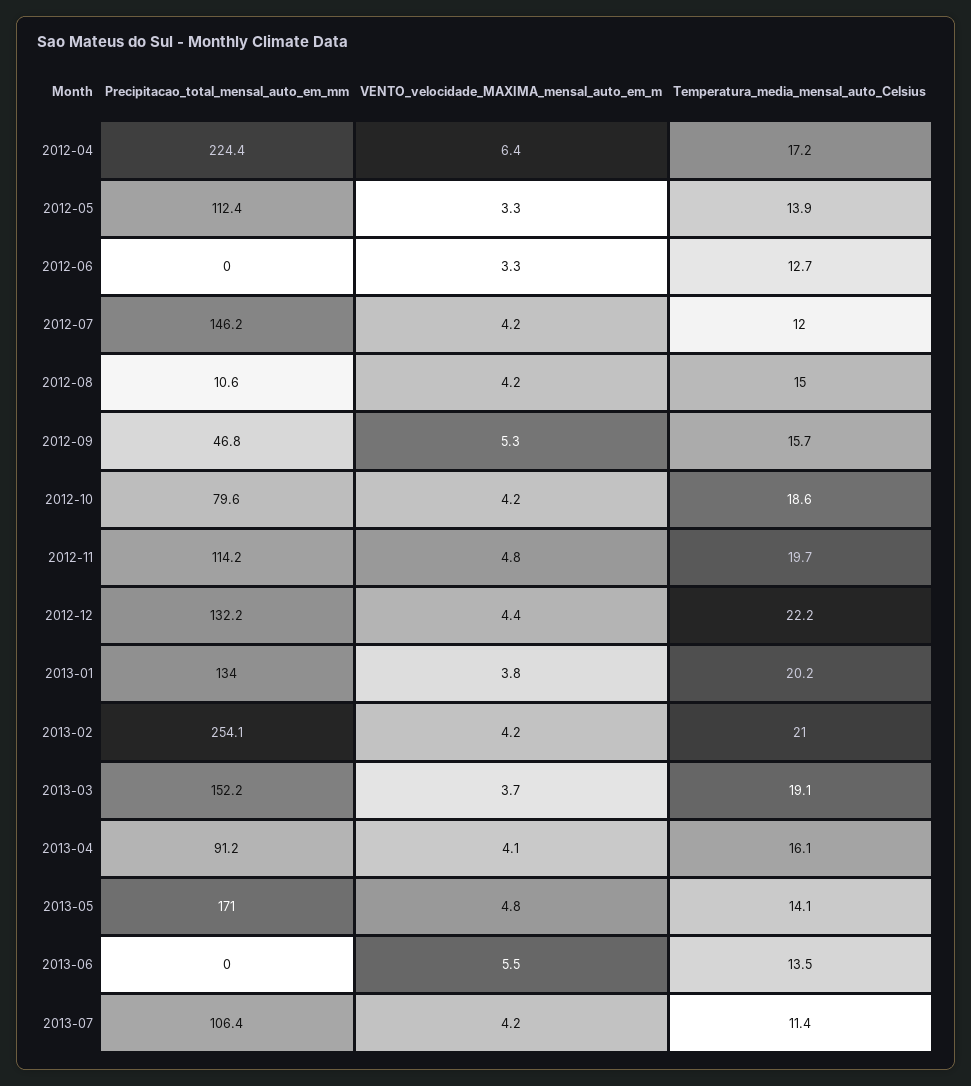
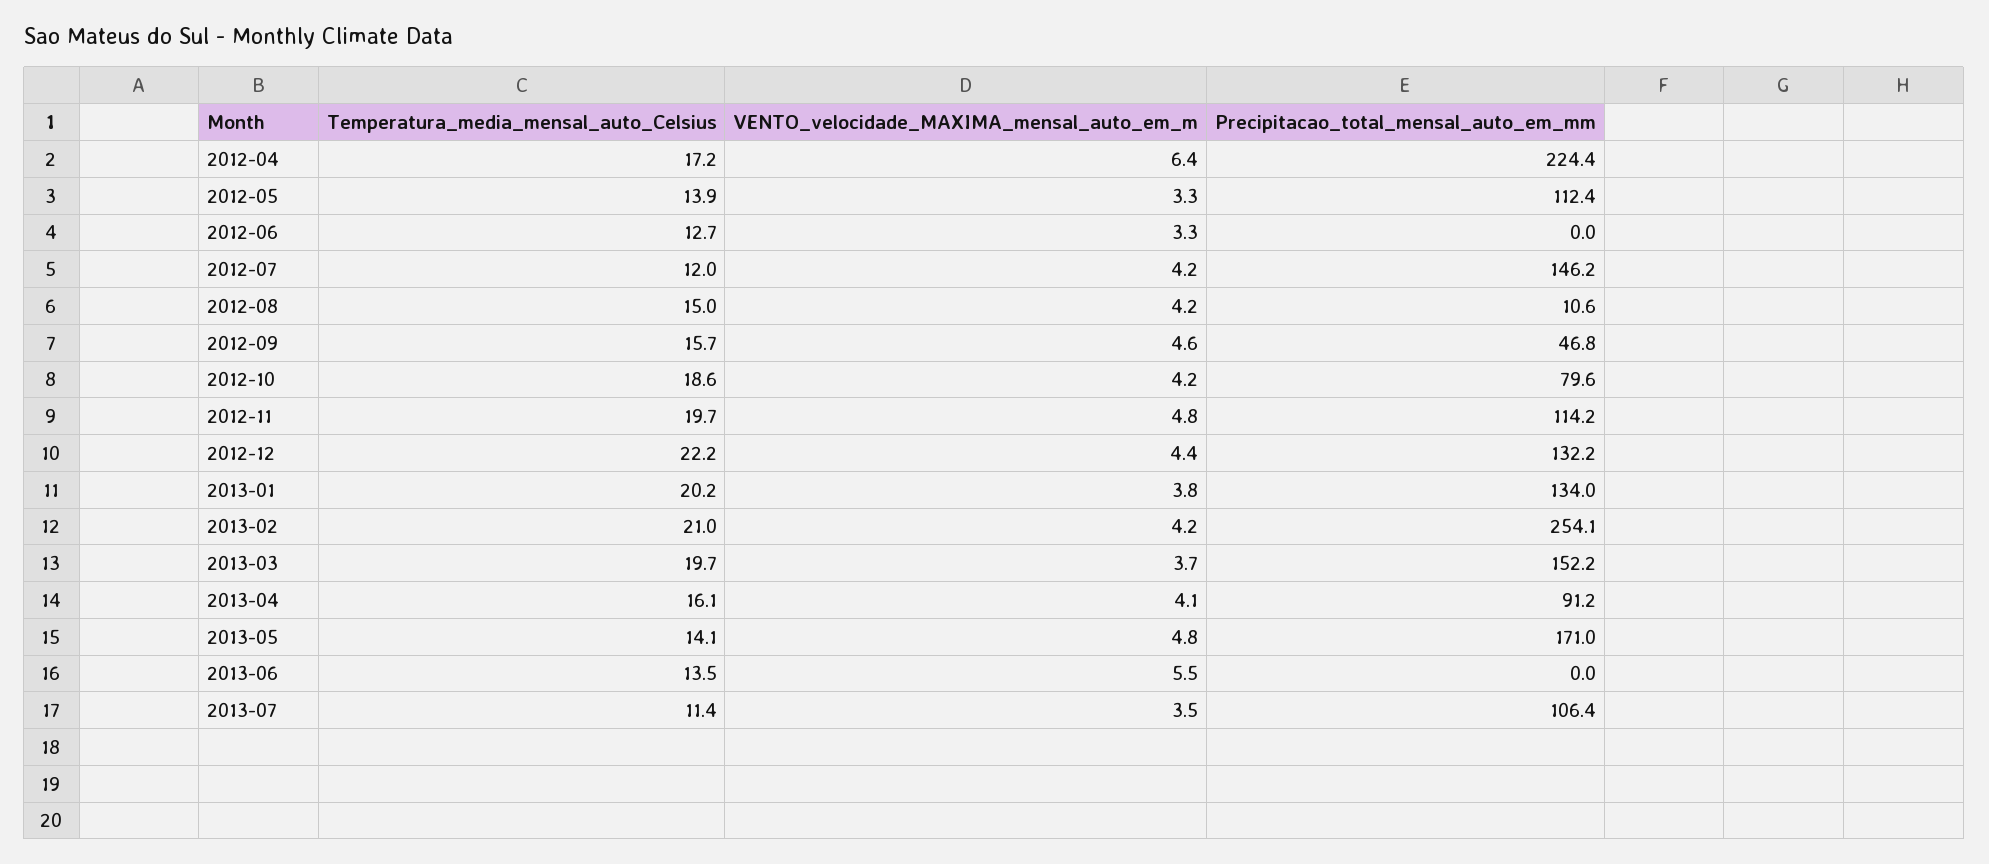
  {
    "Precipitacao_total_mensal_auto_em_mm": {
      "2012-04": 224.4,
      "2012-05": 112.4,
      "2012-06": 0,
      "2012-07": 146.2,
      "2012-08": 10.6,
      "2012-09": 46.8,
      "2012-10": 79.6,
      "2012-11": 114.2,
      "2012-12": 132.2,
      "2013-01": 134,
      "2013-02": 254.1,
      "2013-03": 152.2,
      "2013-04": 91.2,
      "2013-05": 171,
      "2013-06": 0,
      "2013-07": 106.4
    },
    "VENTO_velocidade_MAXIMA_mensal_auto_em_m": {
      "2012-04": 6.4,
      "2012-05": 3.3,
      "2012-06": 3.3,
      "2012-07": 4.2,
      "2012-08": 4.2,
-     "2012-09": 5.3,
+     "2012-09": 4.6,
      "2012-10": 4.2,
      "2012-11": 4.8,
      "2012-12": 4.4,
      "2013-01": 3.8,
      "2013-02": 4.2,
      "2013-03": 3.7,
      "2013-04": 4.1,
      "2013-05": 4.8,
      "2013-06": 5.5,
-     "2013-07": 4.2
+     "2013-07": 3.5
    },
    "Temperatura_media_mensal_auto_Celsius": {
      "2012-04": 17.2,
      "2012-05": 13.9,
      "2012-06": 12.7,
      "2012-07": 12,
      "2012-08": 15,
      "2012-09": 15.7,
      "2012-10": 18.6,
      "2012-11": 19.7,
      "2012-12": 22.2,
      "2013-01": 20.2,
      "2013-02": 21,
-     "2013-03": 19.1,
+     "2013-03": 19.7,
      "2013-04": 16.1,
      "2013-05": 14.1,
      "2013-06": 13.5,
      "2013-07": 11.4
    }
  }

